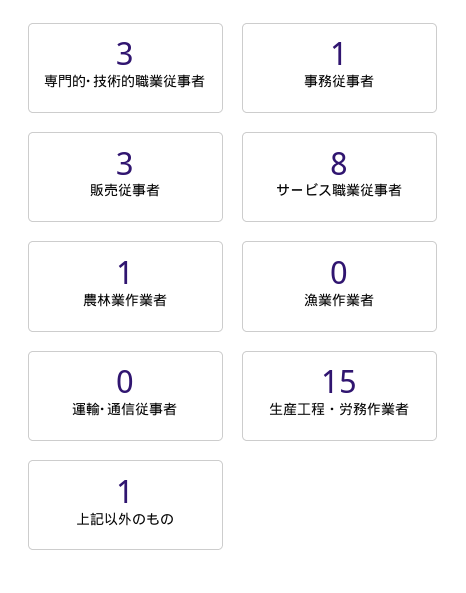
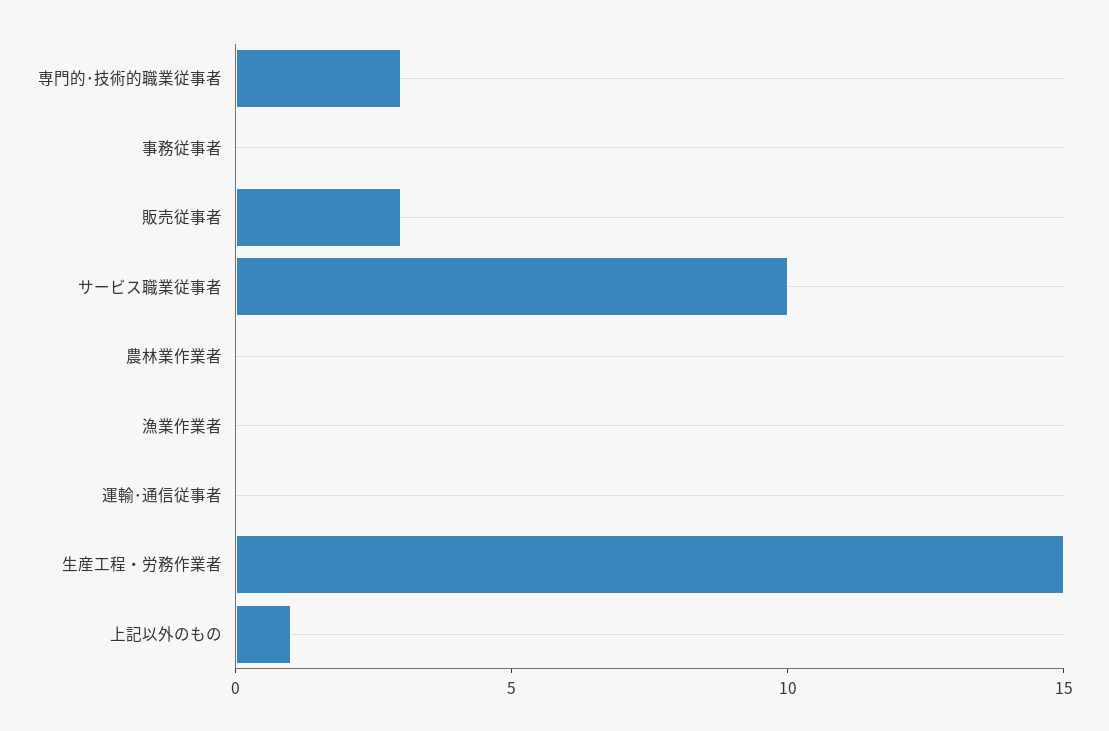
  {
    "専門的･技術的職業従事者": 3,
-   "事務従事者": 1,
+   "事務従事者": 0,
    "販売従事者": 3,
-   "サービス職業従事者": 8,
+   "サービス職業従事者": 10,
-   "農林業作業者": 1,
+   "農林業作業者": 0,
    "漁業作業者": 0,
    "運輸･通信従事者": 0,
    "生産工程・労務作業者": 15,
    "上記以外のもの": 1
  }

